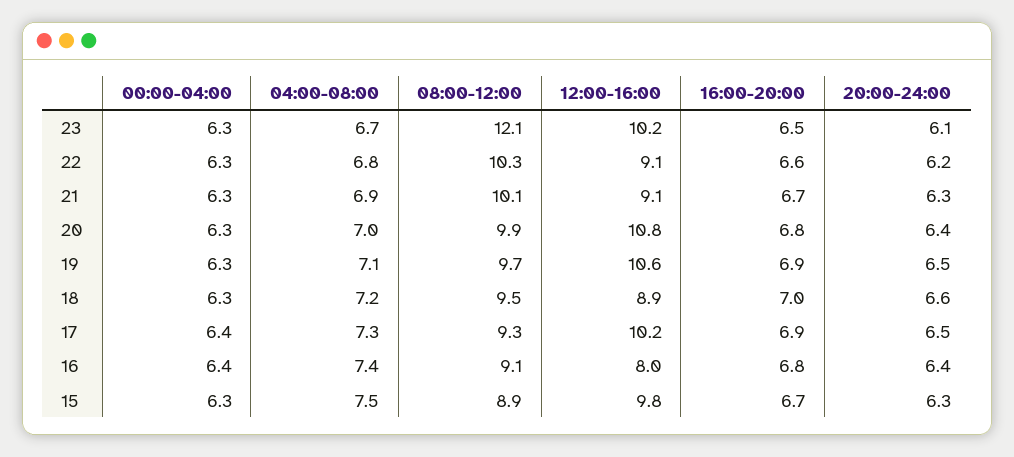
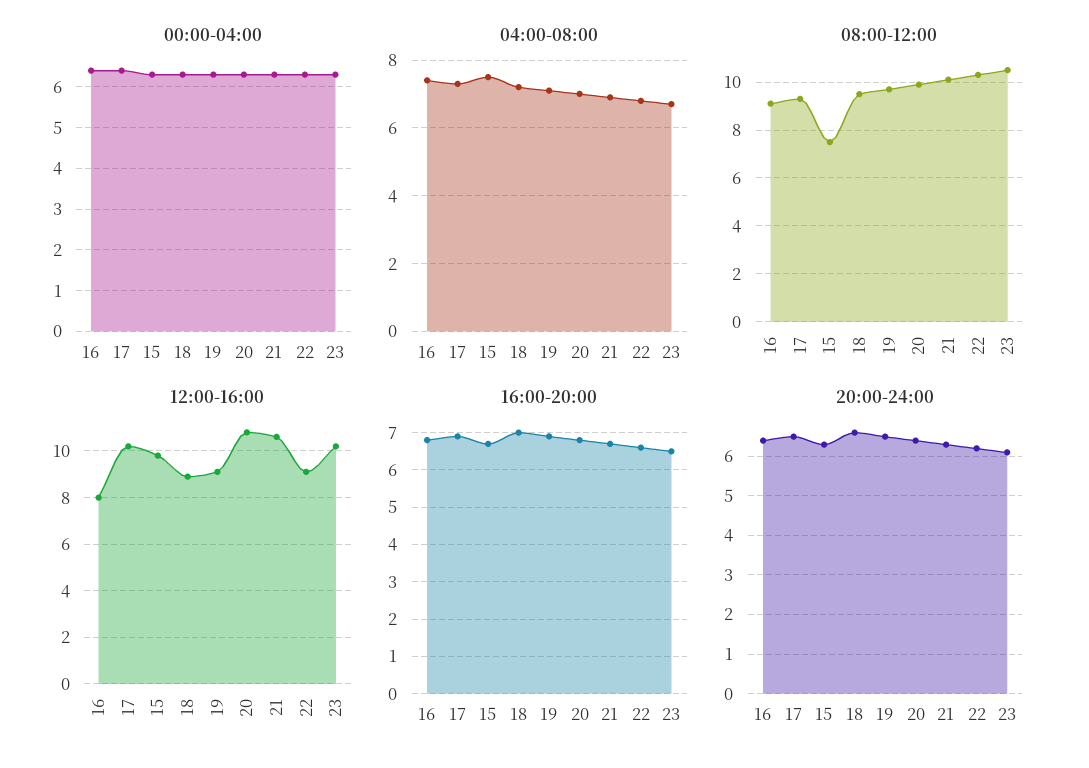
  {
    "00:00-04:00": {
      "23": 6.3,
      "22": 6.3,
      "21": 6.3,
      "20": 6.3,
      "19": 6.3,
      "18": 6.3,
      "17": 6.4,
      "16": 6.4,
      "15": 6.3
    },
    "04:00-08:00": {
      "23": 6.7,
      "22": 6.8,
      "21": 6.9,
      "20": 7,
      "19": 7.1,
      "18": 7.2,
      "17": 7.3,
      "16": 7.4,
      "15": 7.5
    },
    "08:00-12:00": {
-     "23": 12.1,
+     "23": 10.5,
      "22": 10.3,
      "21": 10.1,
      "20": 9.9,
      "19": 9.7,
      "18": 9.5,
      "17": 9.3,
      "16": 9.1,
-     "15": 8.9
+     "15": 7.5
    },
    "12:00-16:00": {
      "23": 10.2,
      "22": 9.1,
-     "21": 9.1,
+     "21": 10.5,
      "20": 10.8,
-     "19": 10.6,
+     "19": 9,
      "18": 8.9,
      "17": 10.2,
      "16": 8,
      "15": 9.8
    },
    "16:00-20:00": {
      "23": 6.5,
      "22": 6.6,
      "21": 6.7,
      "20": 6.8,
      "19": 6.9,
      "18": 7,
      "17": 6.9,
      "16": 6.8,
      "15": 6.7
    },
    "20:00-24:00": {
      "23": 6.1,
      "22": 6.2,
      "21": 6.3,
      "20": 6.4,
      "19": 6.5,
      "18": 6.6,
      "17": 6.5,
      "16": 6.4,
      "15": 6.3
    }
  }

